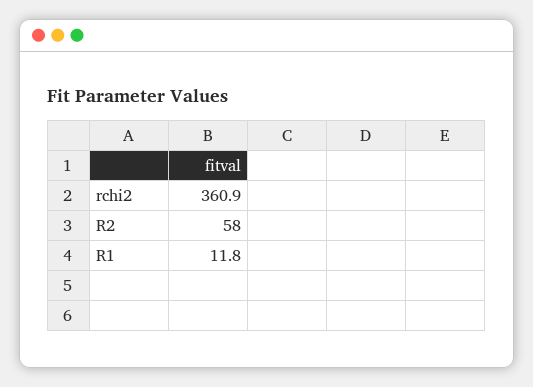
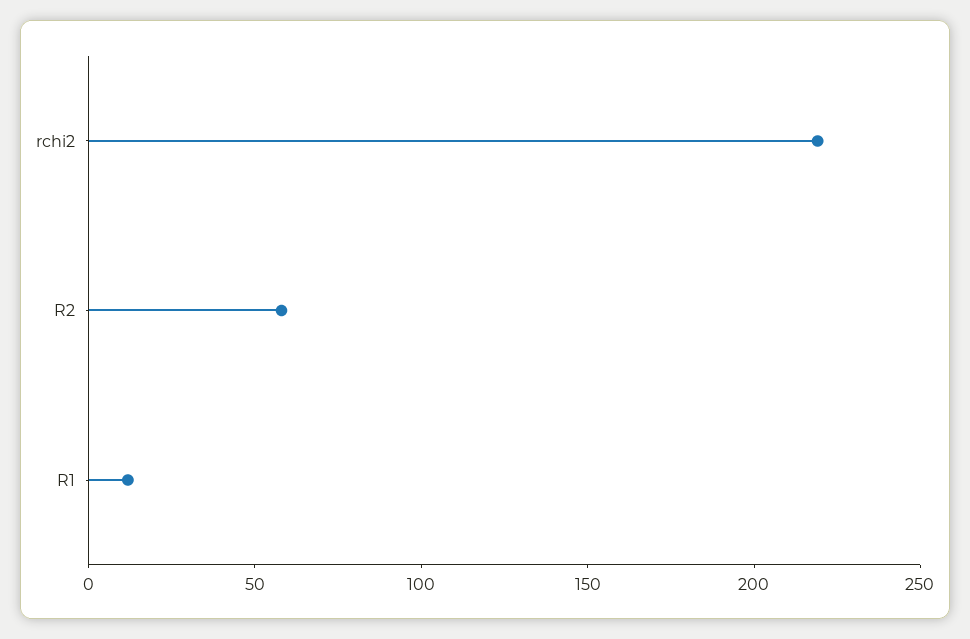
  {
-   "rchi2": 360.9,
+   "rchi2": 220,
    "R2": 58,
    "R1": 11.8
  }

